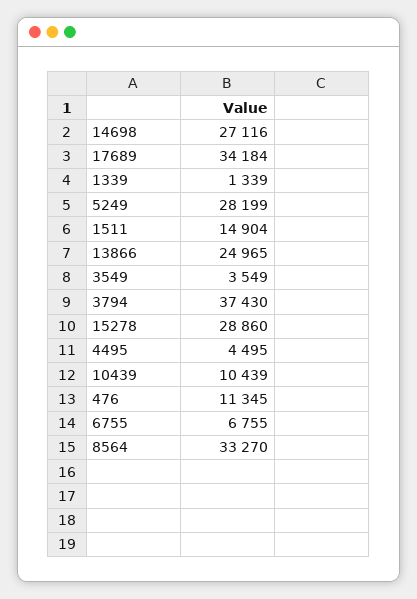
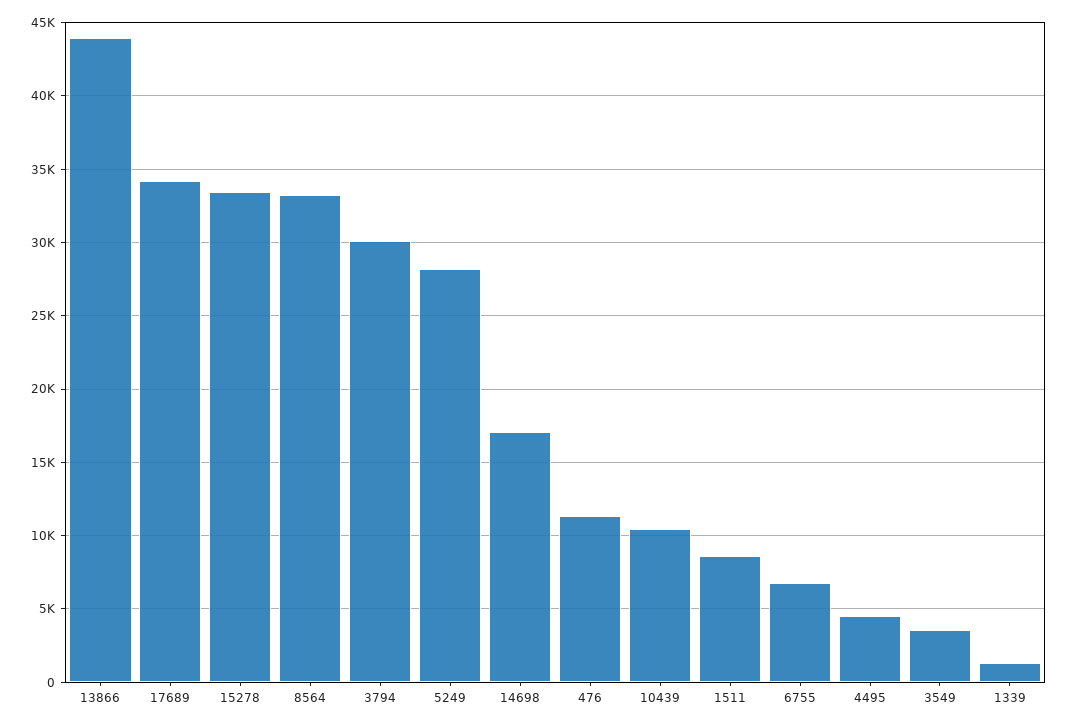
  {
-   "14698": 27116,
+   "14698": 17000,
    "17689": 34184,
    "1339": 1339,
    "5249": 28199,
-   "1511": 14904,
+   "1511": 8500,
-   "13866": 24965,
+   "13866": 44000,
    "3549": 3549,
-   "3794": 37430,
+   "3794": 30000,
-   "15278": 28860,
+   "15278": 33500,
    "4495": 4495,
    "10439": 10439,
    "476": 11345,
    "6755": 6755,
    "8564": 33270
  }

